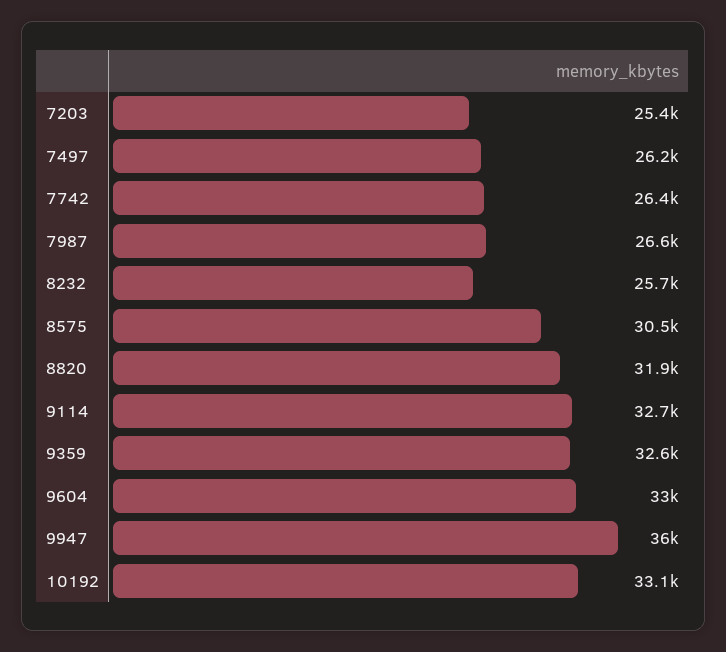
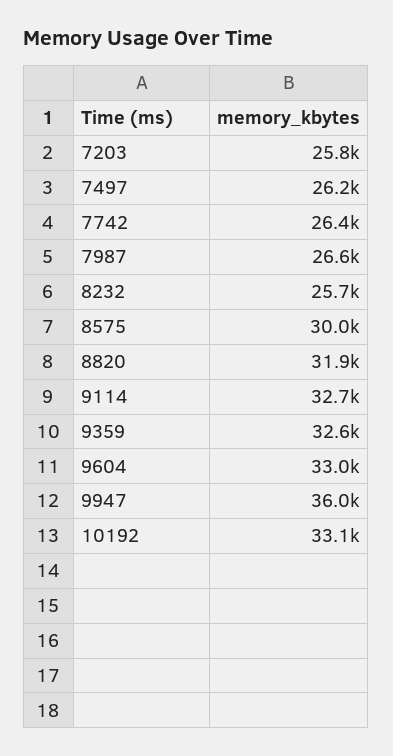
  {
-   "7203": 25400,
+   "7203": 25800,
    "7497": 26200,
    "7742": 26400,
    "7987": 26600,
    "8232": 25700,
-   "8575": 30500,
+   "8575": 30000,
    "8820": 31900,
    "9114": 32700,
    "9359": 32600,
    "9604": 33000,
    "9947": 36000,
    "10192": 33100
  }

